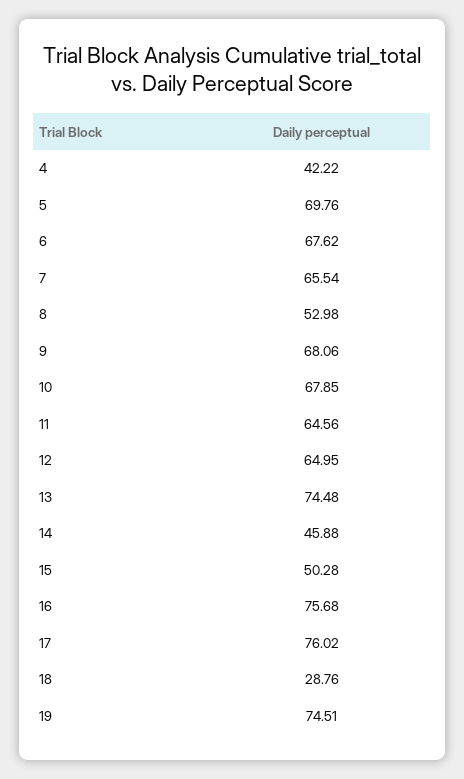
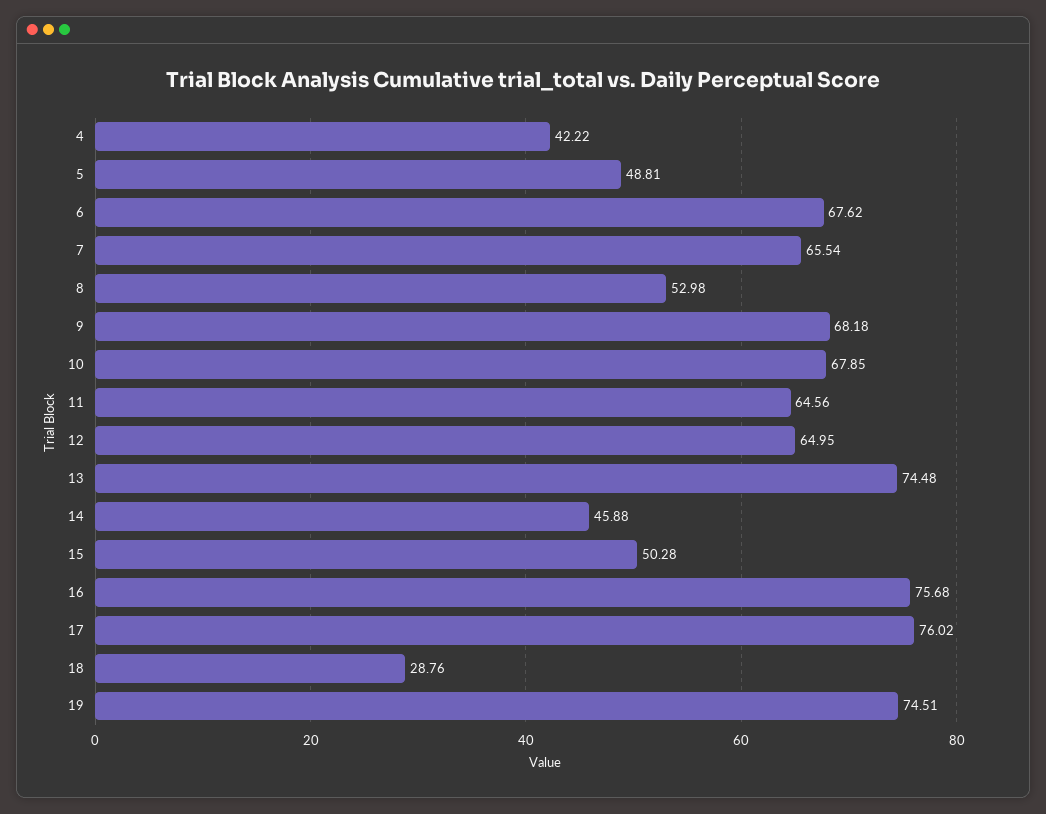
  {
    "4": 42.22,
-   "5": 69.76,
+   "5": 48.81,
    "6": 67.62,
    "7": 65.54,
    "8": 52.98,
-   "9": 68.06,
+   "9": 68.18,
    "10": 67.85,
    "11": 64.56,
    "12": 64.95,
    "13": 74.48,
    "14": 45.88,
    "15": 50.28,
    "16": 75.68,
    "17": 76.02,
    "18": 28.76,
    "19": 74.51
  }

